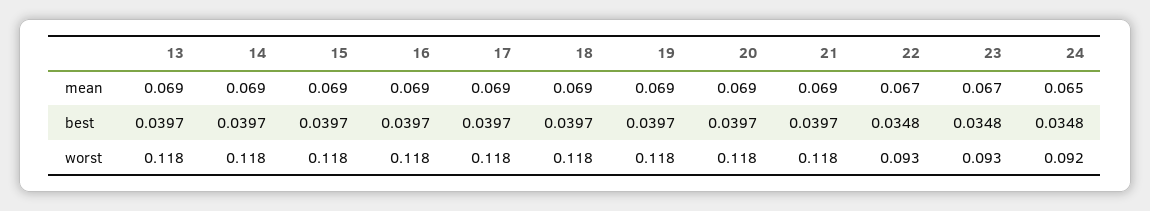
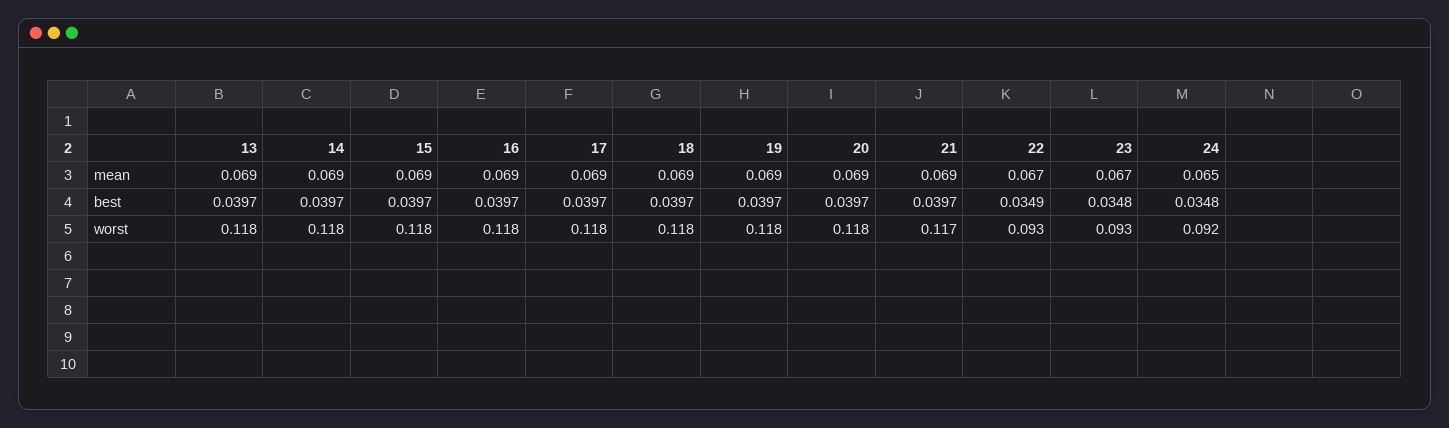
  {
    "13": {
      "mean": 0.069,
      "best": 0.0397,
      "worst": 0.118
    },
    "14": {
      "mean": 0.069,
      "best": 0.0397,
      "worst": 0.118
    },
    "15": {
      "mean": 0.069,
      "best": 0.0397,
      "worst": 0.118
    },
    "16": {
      "mean": 0.069,
      "best": 0.0397,
      "worst": 0.118
    },
    "17": {
      "mean": 0.069,
      "best": 0.0397,
      "worst": 0.118
    },
    "18": {
      "mean": 0.069,
      "best": 0.0397,
      "worst": 0.118
    },
    "19": {
      "mean": 0.069,
      "best": 0.0397,
      "worst": 0.118
    },
    "20": {
      "mean": 0.069,
      "best": 0.0397,
      "worst": 0.118
    },
    "21": {
      "mean": 0.069,
      "best": 0.0397,
-     "worst": 0.118
+     "worst": 0.117
    },
    "22": {
      "mean": 0.067,
-     "best": 0.0348,
+     "best": 0.0349,
      "worst": 0.093
    },
    "23": {
      "mean": 0.067,
      "best": 0.0348,
      "worst": 0.093
    },
    "24": {
      "mean": 0.065,
      "best": 0.0348,
      "worst": 0.092
    }
  }

